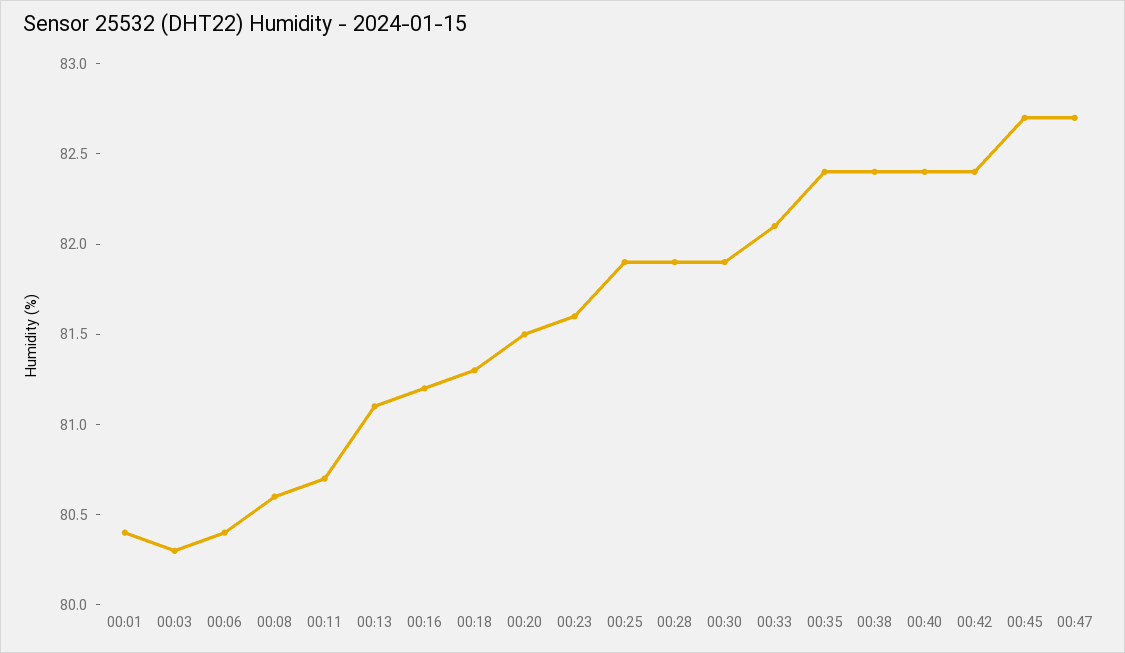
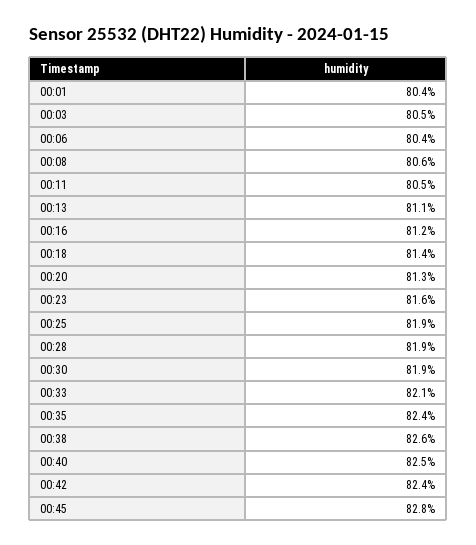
  {
    "00:01": 80.4,
-   "00:03": 80.3,
+   "00:03": 80.5,
    "00:06": 80.4,
    "00:08": 80.6,
-   "00:11": 80.7,
+   "00:11": 80.5,
    "00:13": 81.1,
    "00:16": 81.2,
-   "00:18": 81.3,
+   "00:18": 81.4,
-   "00:20": 81.5,
+   "00:20": 81.3,
    "00:23": 81.6,
    "00:25": 81.9,
    "00:28": 81.9,
    "00:30": 81.9,
    "00:33": 82.1,
    "00:35": 82.4,
-   "00:38": 82.4,
+   "00:38": 82.6,
-   "00:40": 82.4,
+   "00:40": 82.5,
    "00:42": 82.4,
-   "00:45": 82.7,
+   "00:45": 82.8
-   "00:47": 82.7
  }

